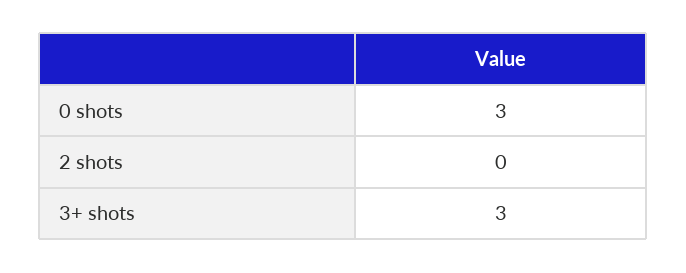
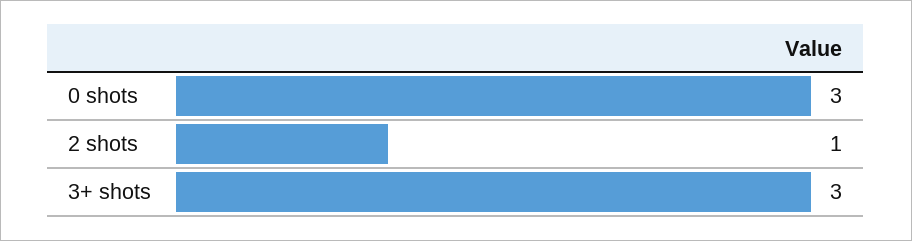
  {
    "0 shots": 3,
-   "2 shots": 0,
+   "2 shots": 1,
    "3+ shots": 3
  }

